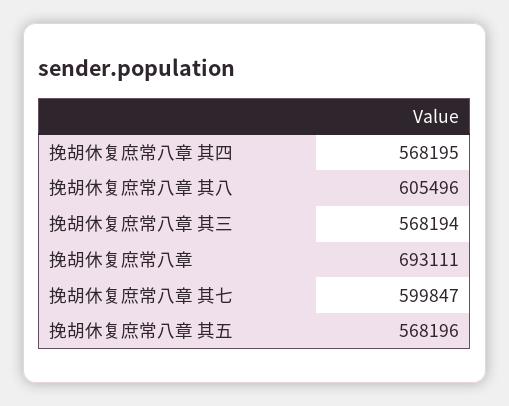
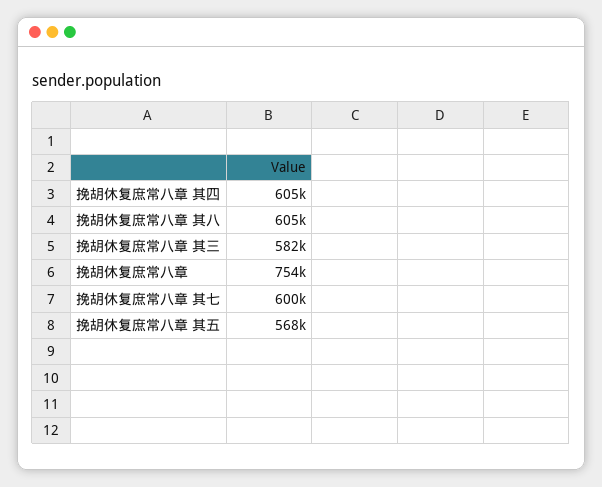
  {
-   "挽胡休复庶常八章 其四": 568195,
+   "挽胡休复庶常八章 其四": 605000,
    "挽胡休复庶常八章 其八": 605496,
-   "挽胡休复庶常八章 其三": 568194,
+   "挽胡休复庶常八章 其三": 582000,
-   "挽胡休复庶常八章": 693111,
+   "挽胡休复庶常八章": 754000,
    "挽胡休复庶常八章 其七": 599847,
    "挽胡休复庶常八章 其五": 568196
  }

